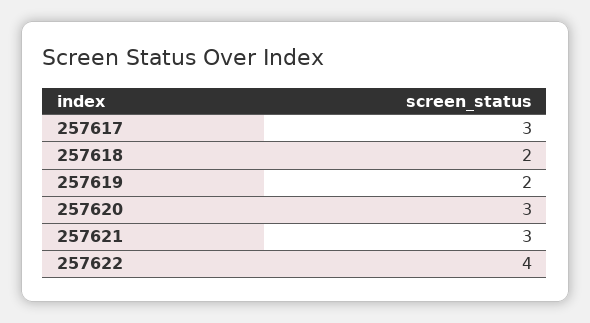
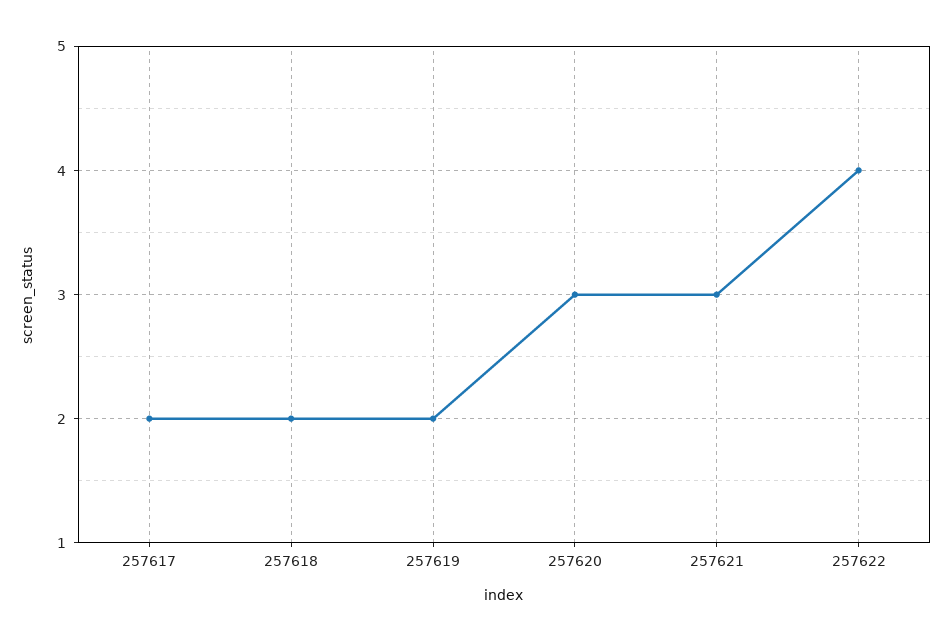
  {
-   "257617": 3,
+   "257617": 2,
    "257618": 2,
    "257619": 2,
    "257620": 3,
    "257621": 3,
    "257622": 4
  }

